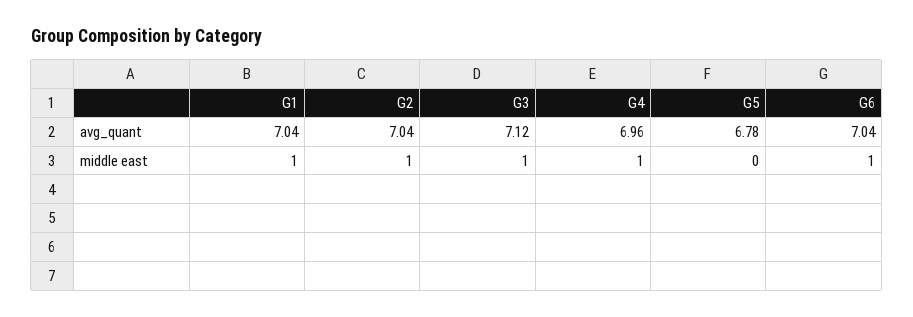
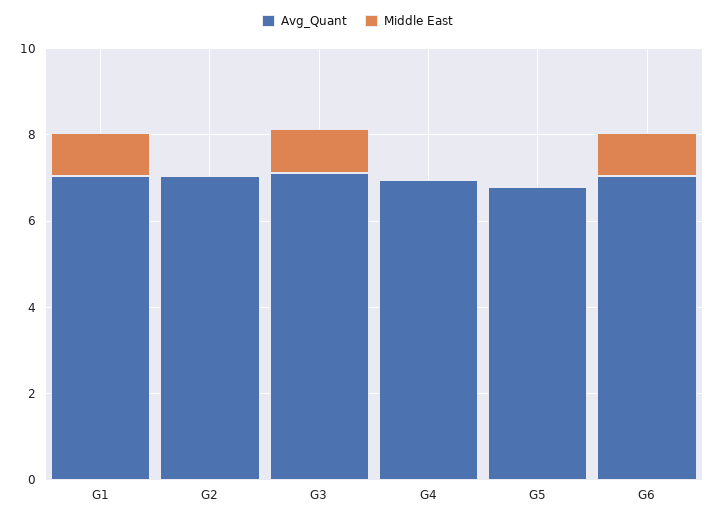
  {
    "avg_quant": {
      "G1": 7.04,
      "G2": 7.04,
      "G3": 7.12,
      "G4": 6.96,
      "G5": 6.78,
      "G6": 7.04
    },
    "middle east": {
      "G1": 1,
-     "G2": 1,
+     "G2": 0,
      "G3": 1,
-     "G4": 1,
+     "G4": 0,
      "G5": 0,
      "G6": 1
    }
  }

